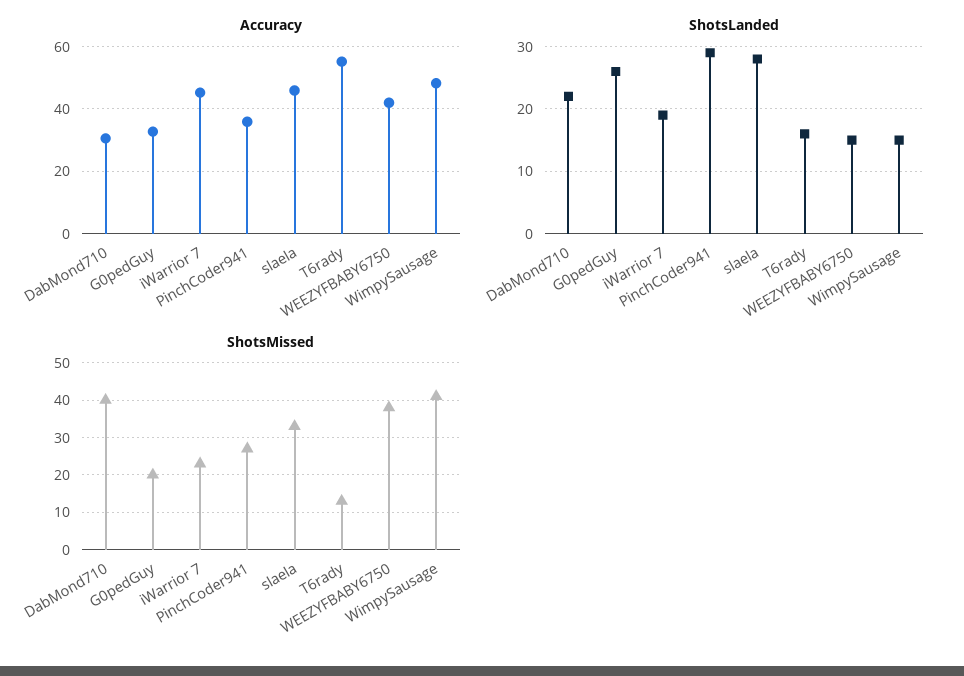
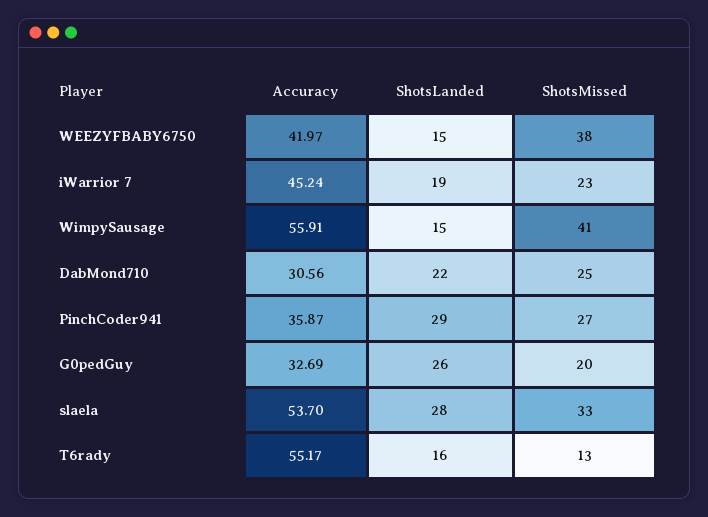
  {
    "Accuracy": {
      "DabMond710": 30.56,
      "G0pedGuy": 32.69,
      "iWarrior 7": 45.24,
      "PinchCoder941": 35.87,
-     "slaela": 46,
+     "slaela": 53.7,
      "T6rady": 55.17,
      "WEEZYFBABY6750": 41.97,
-     "WimpySausage": 48
+     "WimpySausage": 55.91
    },
    "ShotsLanded": {
      "DabMond710": 22,
      "G0pedGuy": 26,
      "iWarrior 7": 19,
      "PinchCoder941": 29,
      "slaela": 28,
      "T6rady": 16,
      "WEEZYFBABY6750": 15,
      "WimpySausage": 15
    },
    "ShotsMissed": {
-     "DabMond710": 40,
+     "DabMond710": 25,
      "G0pedGuy": 20,
      "iWarrior 7": 23,
      "PinchCoder941": 27,
      "slaela": 33,
      "T6rady": 13,
      "WEEZYFBABY6750": 38,
      "WimpySausage": 41
    }
  }

